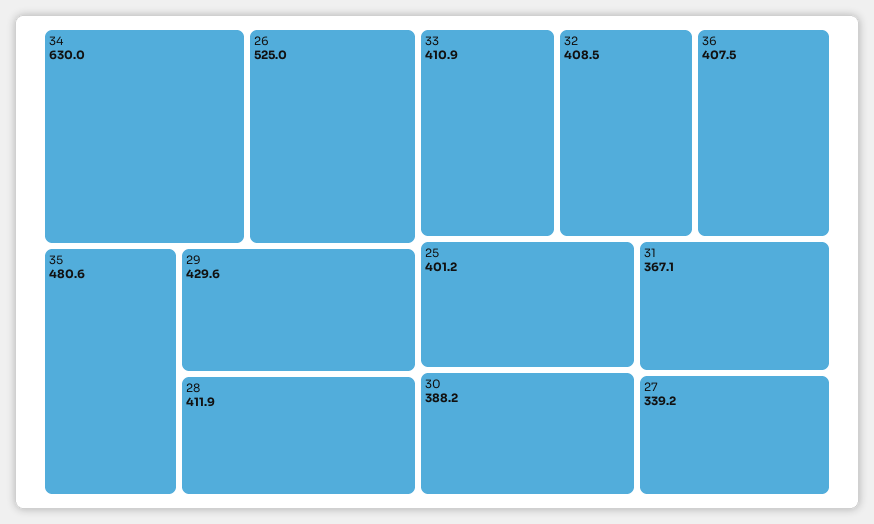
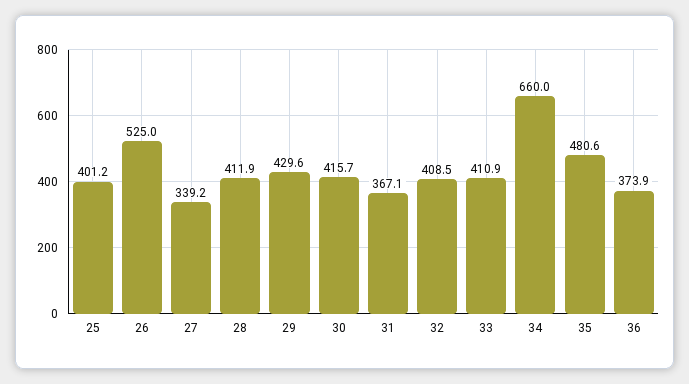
  {
-   "34": 630,
+   "34": 660,
    "26": 525,
    "35": 480.6,
    "29": 429.6,
    "28": 411.9,
    "33": 410.9,
    "32": 408.5,
-   "36": 407.5,
+   "36": 373.9,
    "25": 401.2,
-   "30": 388.2,
+   "30": 415.7,
    "31": 367.1,
    "27": 339.2
  }

